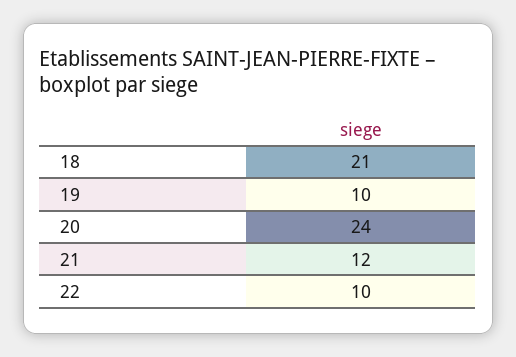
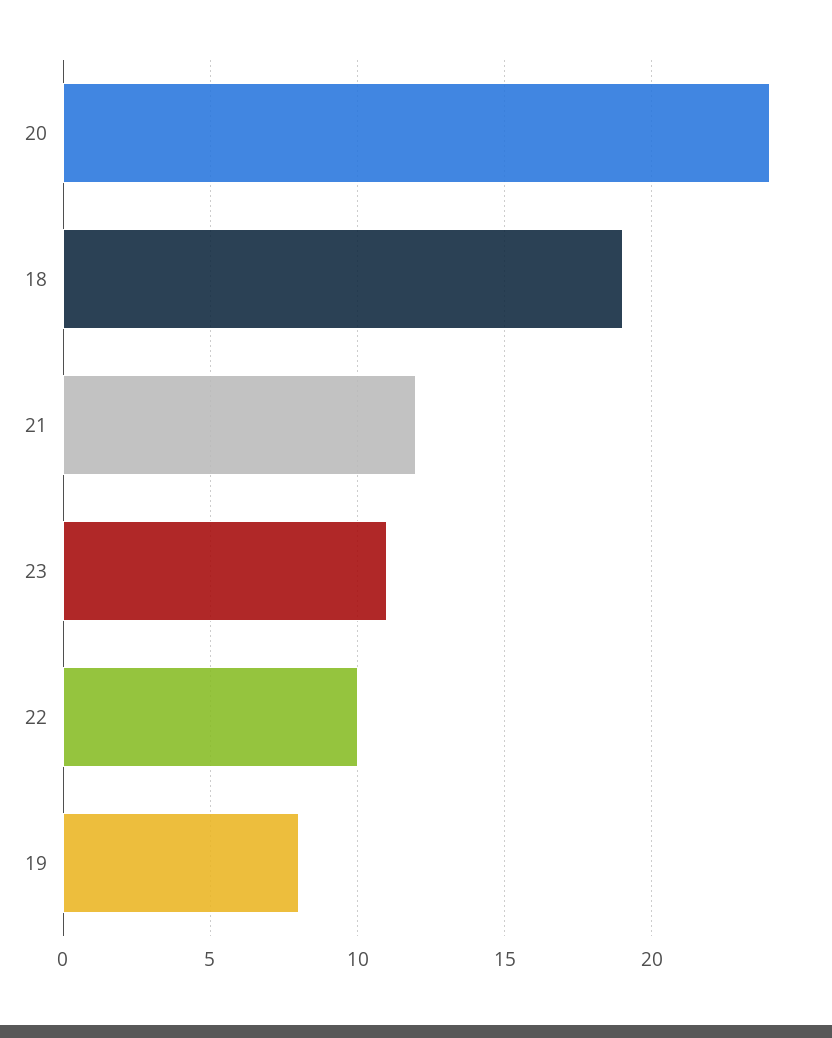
  {
-   "18": 21,
+   "18": 19,
-   "19": 10,
+   "19": 8,
    "20": 24,
    "21": 12,
-   "22": 10
+   "22": 10,
+   "23": 11
  }

